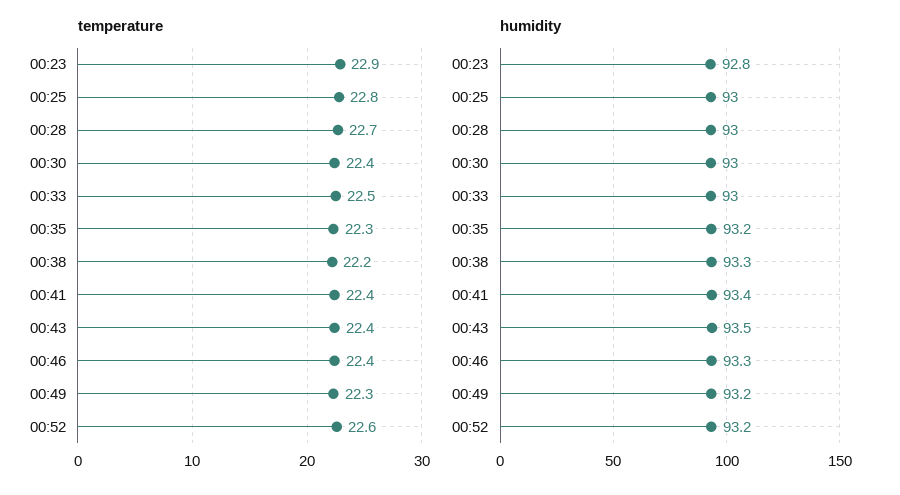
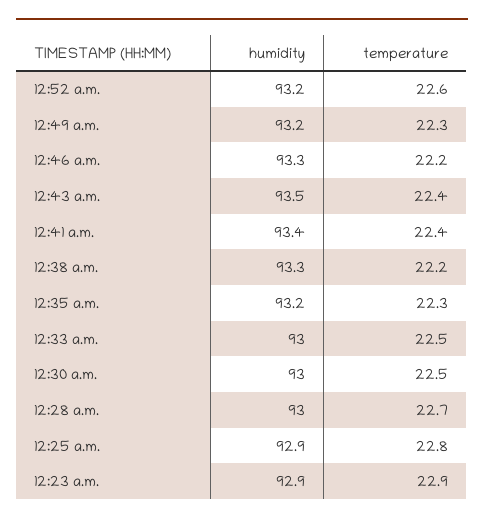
  {
    "temperature": {
      "00:23": 22.9,
      "00:25": 22.8,
      "00:28": 22.7,
-     "00:30": 22.4,
+     "00:30": 22.5,
      "00:33": 22.5,
      "00:35": 22.3,
      "00:38": 22.2,
      "00:41": 22.4,
      "00:43": 22.4,
-     "00:46": 22.4,
+     "00:46": 22.2,
      "00:49": 22.3,
      "00:52": 22.6
    },
    "humidity": {
-     "00:23": 92.8,
+     "00:23": 92.9,
-     "00:25": 93,
+     "00:25": 92.9,
      "00:28": 93,
      "00:30": 93,
      "00:33": 93,
      "00:35": 93.2,
      "00:38": 93.3,
      "00:41": 93.4,
      "00:43": 93.5,
      "00:46": 93.3,
      "00:49": 93.2,
      "00:52": 93.2
    }
  }

